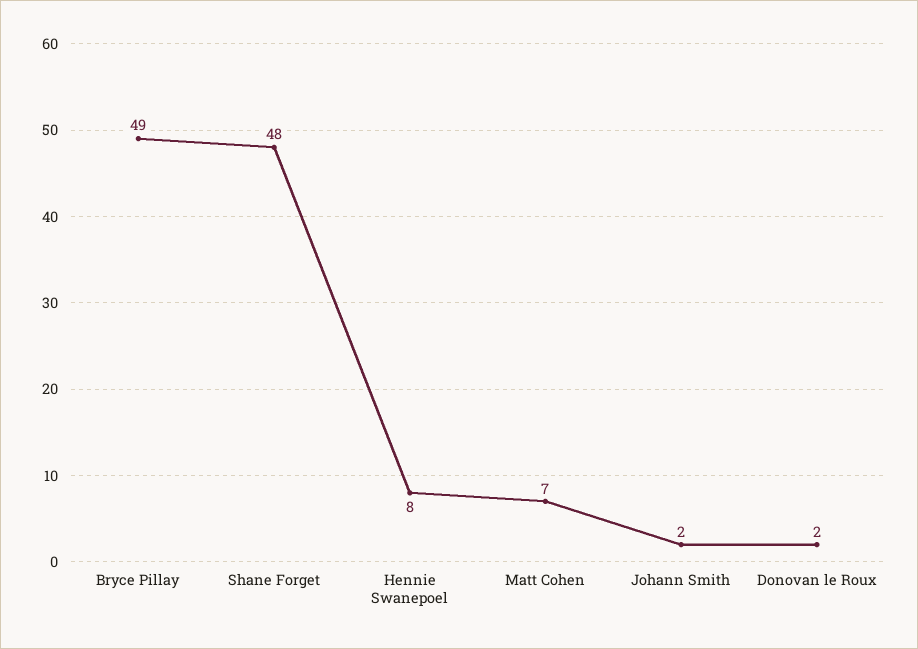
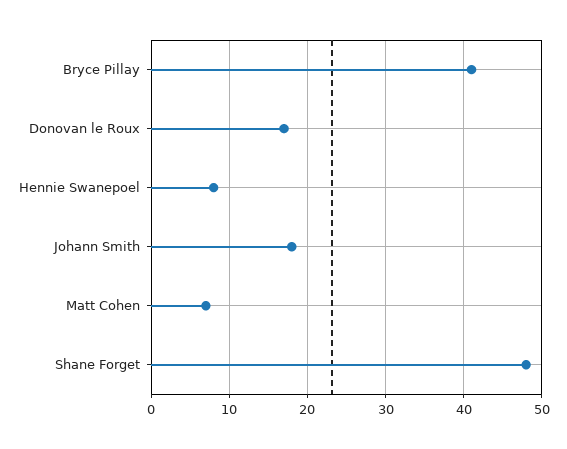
  {
-   "Bryce Pillay": 49,
+   "Bryce Pillay": 41,
    "Shane Forget": 48,
    "Hennie Swanepoel": 8,
    "Matt Cohen": 7,
-   "Johann Smith": 2,
+   "Johann Smith": 18,
-   "Donovan le Roux": 2
+   "Donovan le Roux": 17
  }

